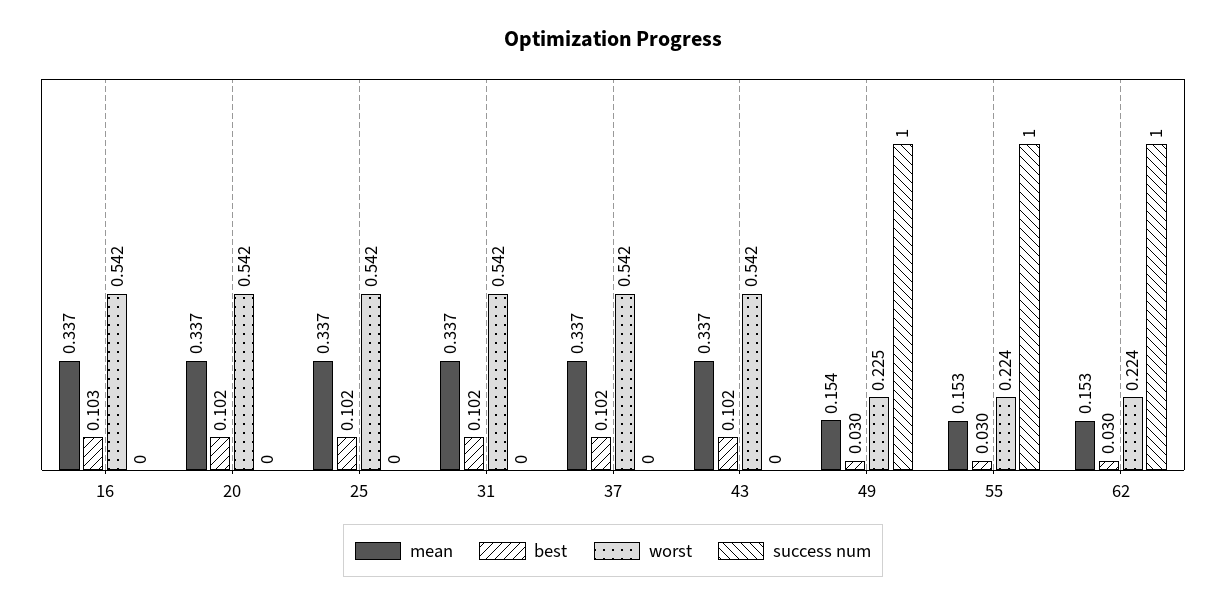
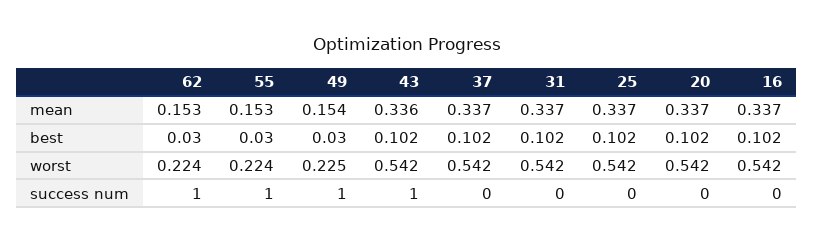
  {
    "mean": {
      "16": 0.337,
      "20": 0.337,
      "25": 0.337,
      "31": 0.337,
      "37": 0.337,
-     "43": 0.337,
+     "43": 0.336,
      "49": 0.154,
      "55": 0.153,
      "62": 0.153
    },
    "best": {
-     "16": 0.103,
+     "16": 0.102,
      "20": 0.102,
      "25": 0.102,
      "31": 0.102,
      "37": 0.102,
      "43": 0.102,
      "49": 0.03,
      "55": 0.03,
      "62": 0.03
    },
    "worst": {
      "16": 0.542,
      "20": 0.542,
      "25": 0.542,
      "31": 0.542,
      "37": 0.542,
      "43": 0.542,
      "49": 0.225,
      "55": 0.224,
      "62": 0.224
    },
    "success num": {
      "16": 0,
      "20": 0,
      "25": 0,
      "31": 0,
      "37": 0,
-     "43": 0,
+     "43": 1,
      "49": 1,
      "55": 1,
      "62": 1
    }
  }

